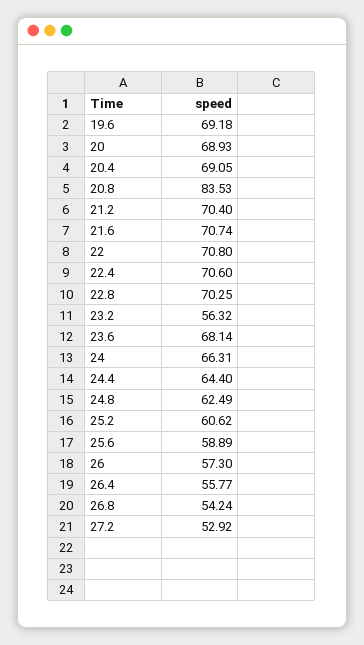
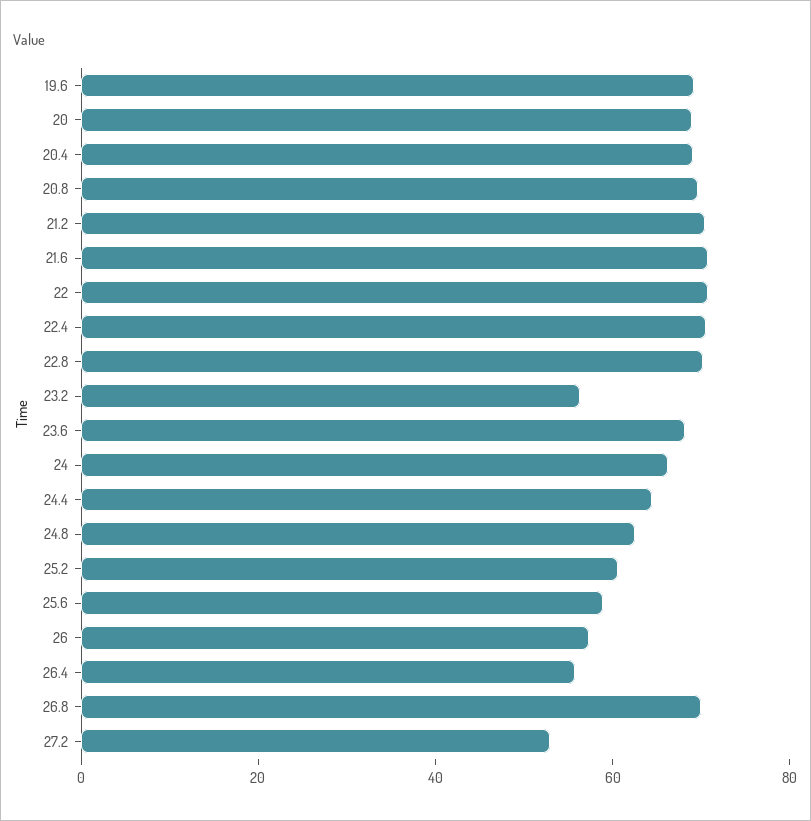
  {
    "19.6": 69.18,
    "20": 68.93,
    "20.4": 69.05,
-   "20.8": 83.53,
+   "20.8": 70,
    "21.2": 70.4,
    "21.6": 70.74,
    "22": 70.8,
    "22.4": 70.6,
    "22.8": 70.25,
    "23.2": 56.32,
    "23.6": 68.14,
    "24": 66.31,
    "24.4": 64.4,
    "24.8": 62.49,
    "25.2": 60.62,
    "25.6": 58.89,
    "26": 57.3,
    "26.4": 55.77,
-   "26.8": 54.24,
+   "26.8": 70,
    "27.2": 52.92
  }

